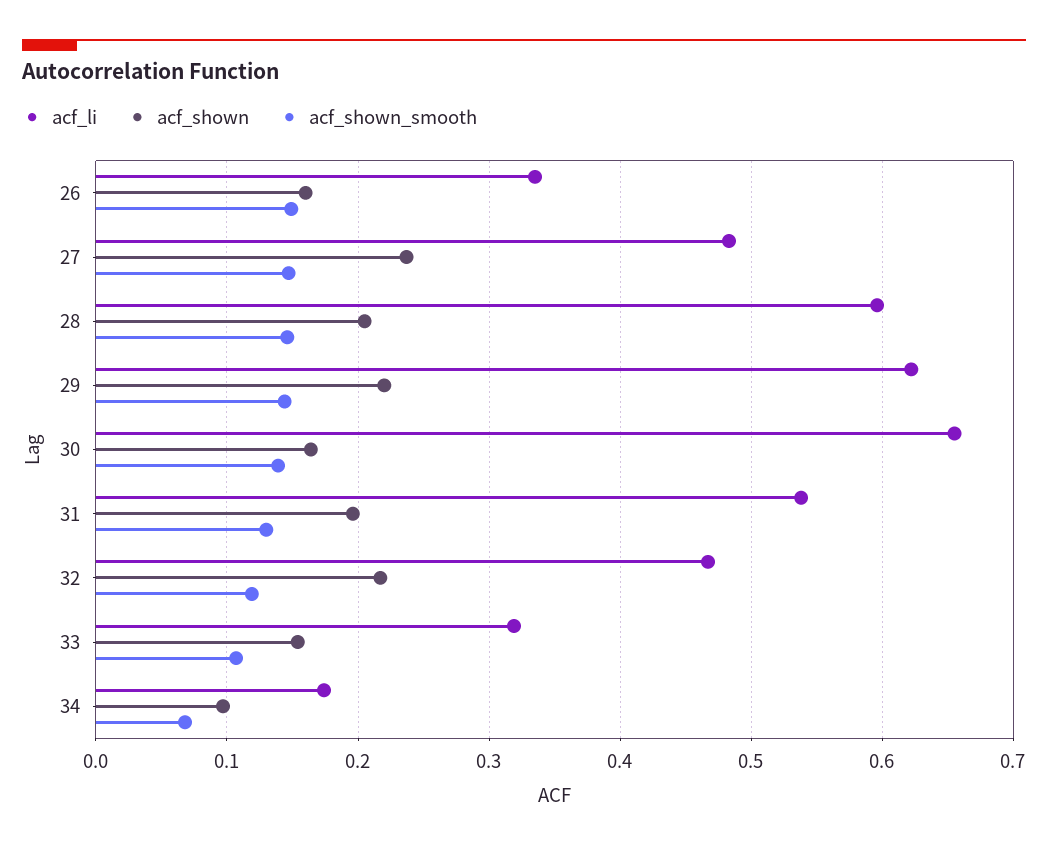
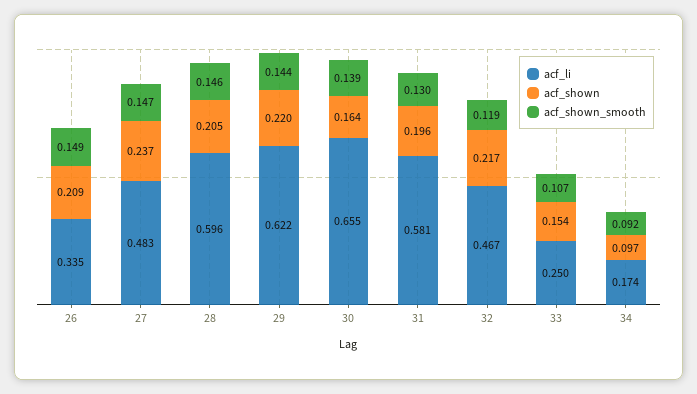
  {
    "acf_li": {
      "26": 0.335,
      "27": 0.483,
      "28": 0.596,
      "29": 0.622,
      "30": 0.655,
-     "31": 0.54,
+     "31": 0.581,
      "32": 0.467,
-     "33": 0.32,
+     "33": 0.25,
      "34": 0.174
    },
    "acf_shown": {
-     "26": 0.16,
+     "26": 0.209,
      "27": 0.237,
      "28": 0.205,
      "29": 0.22,
      "30": 0.164,
      "31": 0.196,
      "32": 0.217,
      "33": 0.154,
      "34": 0.097
    },
    "acf_shown_smooth": {
      "26": 0.149,
      "27": 0.147,
      "28": 0.146,
      "29": 0.144,
      "30": 0.139,
      "31": 0.13,
      "32": 0.119,
      "33": 0.107,
-     "34": 0.07
+     "34": 0.092
    }
  }

